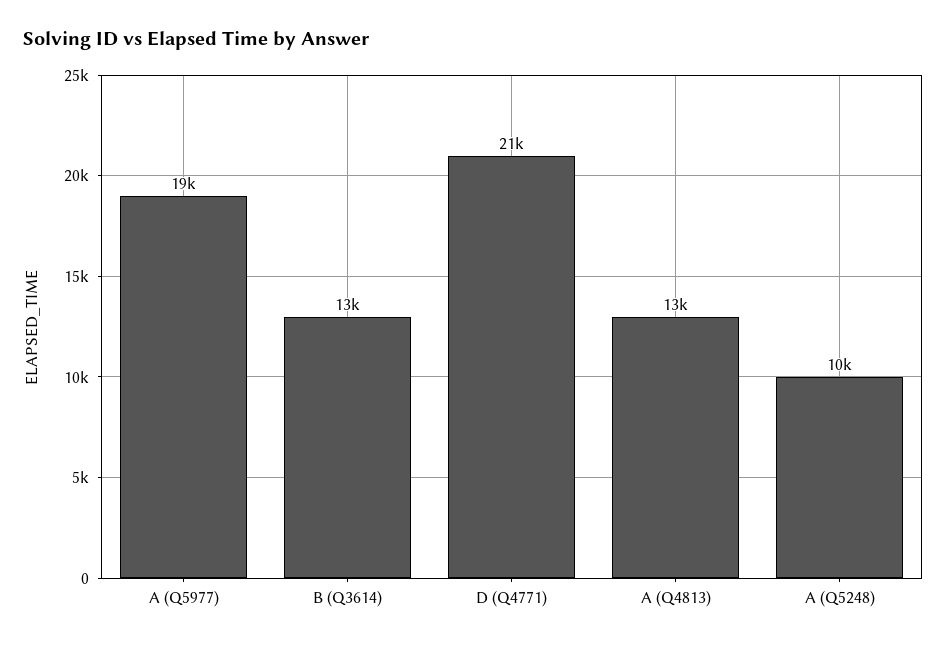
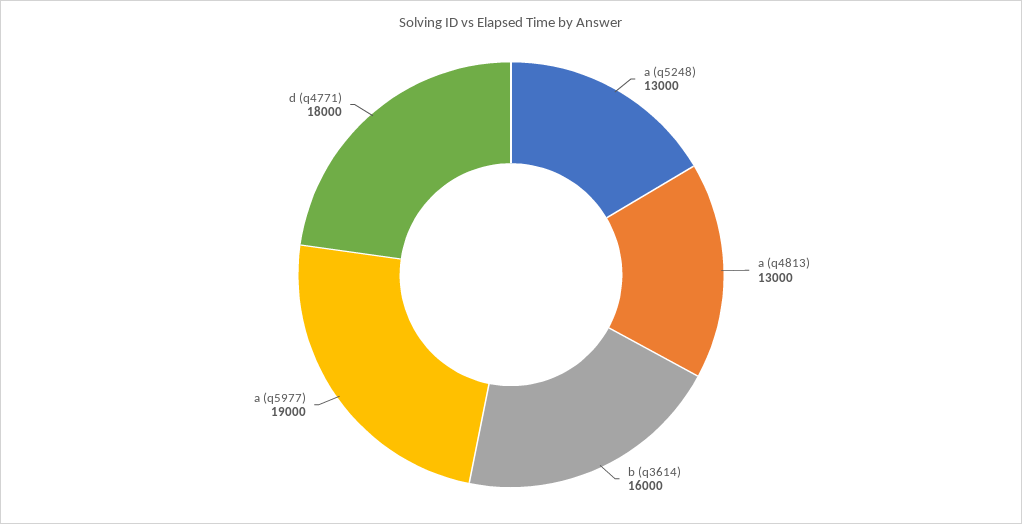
  {
    "A (Q5977)": 19000,
-   "B (Q3614)": 13000,
+   "B (Q3614)": 16000,
-   "D (Q4771)": 21000,
+   "D (Q4771)": 18000,
    "A (Q4813)": 13000,
-   "A (Q5248)": 10000
+   "A (Q5248)": 13000
  }

